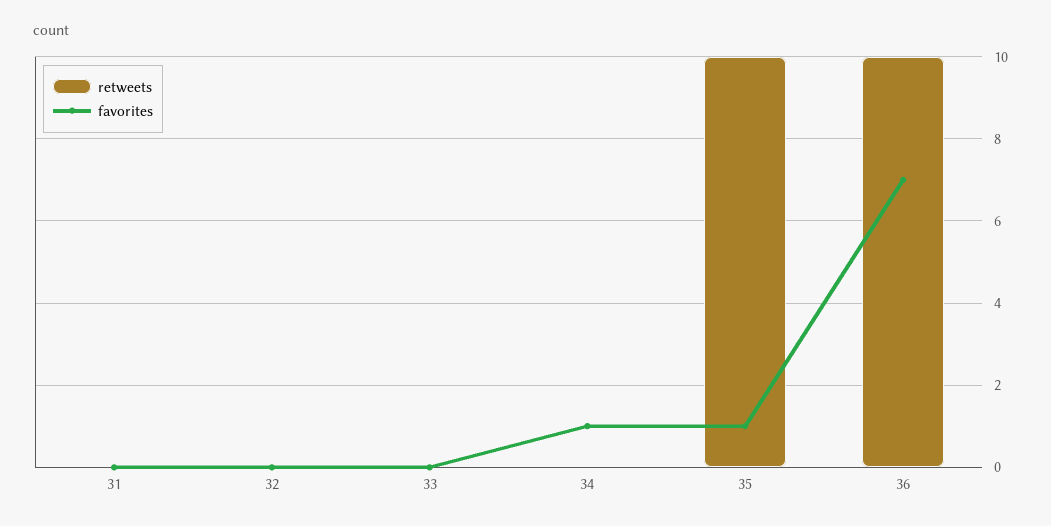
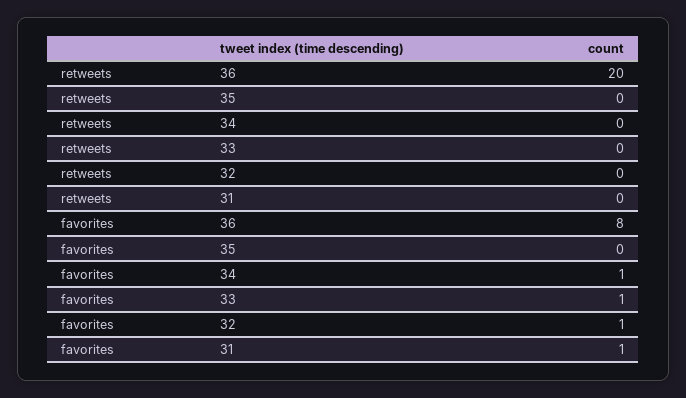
  {
    "retweets": {
      "31": 0,
      "32": 0,
      "33": 0,
      "34": 0,
-     "35": 10,
+     "35": 0,
-     "36": 10
+     "36": 20
    },
    "favorites": {
-     "31": 0,
+     "31": 1,
-     "32": 0,
+     "32": 1,
-     "33": 0,
+     "33": 1,
      "34": 1,
-     "35": 1,
+     "35": 0,
-     "36": 7
+     "36": 8
    }
  }

